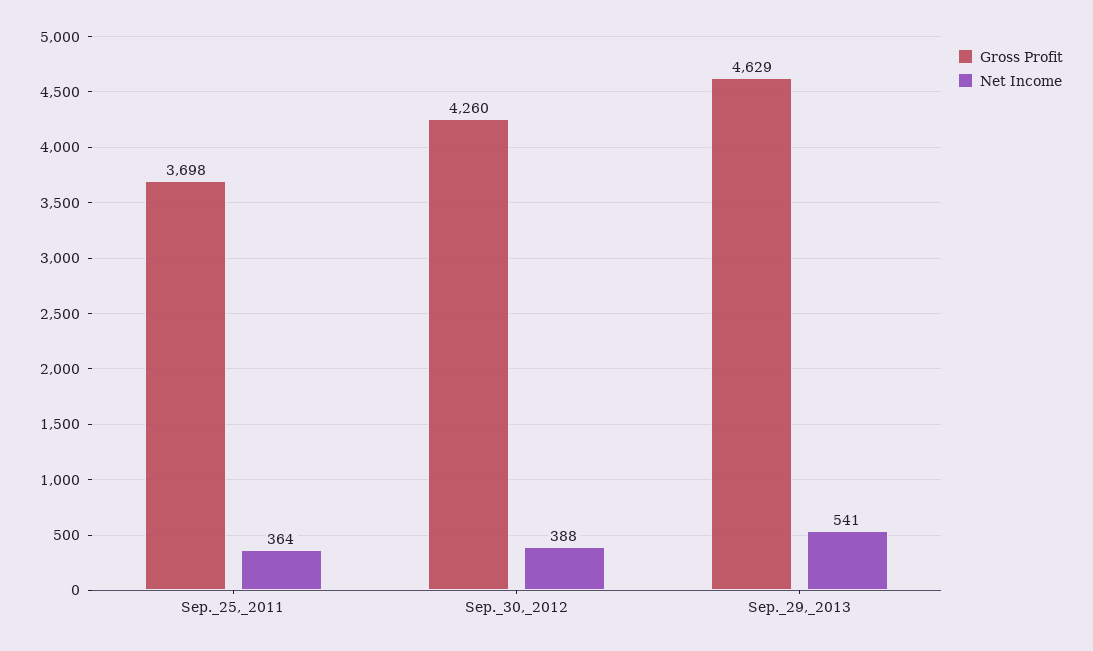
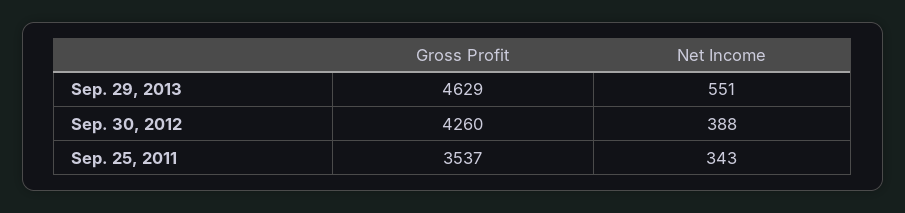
  {
    "Gross Profit": {
-     "Sep._25,_2011": 3698,
+     "Sep._25,_2011": 3537,
      "Sep._30,_2012": 4260,
      "Sep._29,_2013": 4629
    },
    "Net Income": {
-     "Sep._25,_2011": 364,
+     "Sep._25,_2011": 343,
      "Sep._30,_2012": 388,
-     "Sep._29,_2013": 541
+     "Sep._29,_2013": 551
    }
  }

